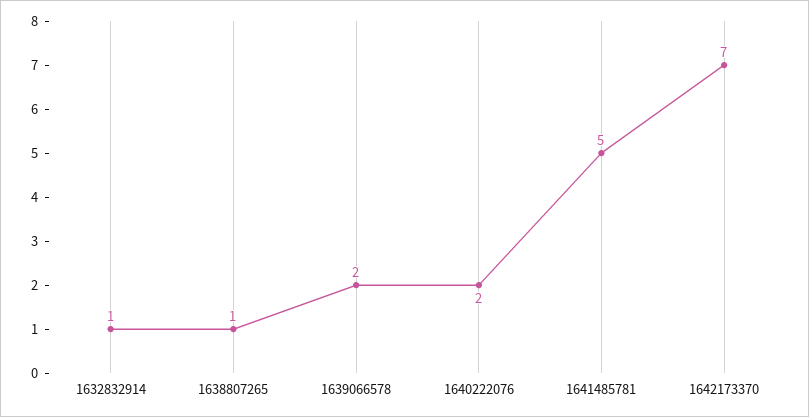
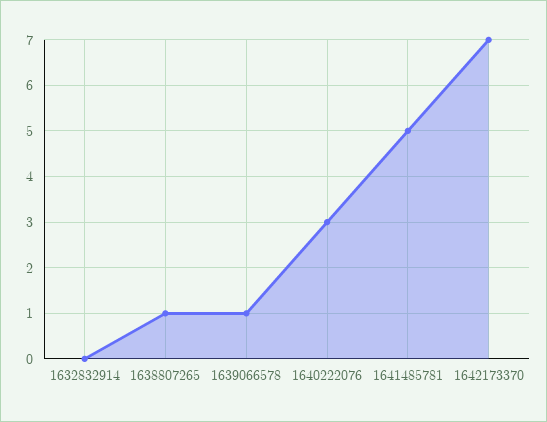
  {
-   "1632832914": 1,
+   "1632832914": 0,
    "1638807265": 1,
-   "1639066578": 2,
+   "1639066578": 1,
-   "1640222076": 2,
+   "1640222076": 3,
    "1641485781": 5,
    "1642173370": 7
  }

